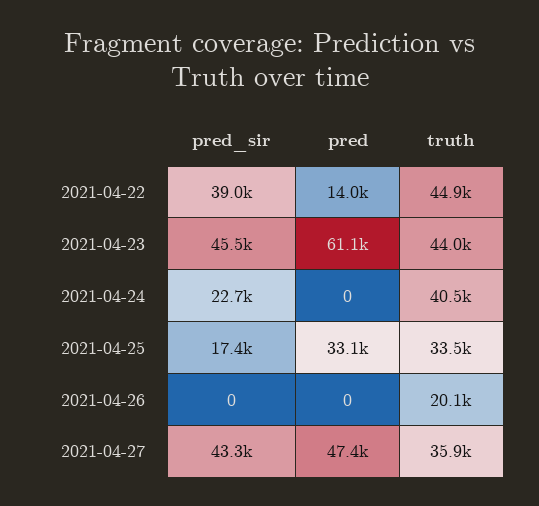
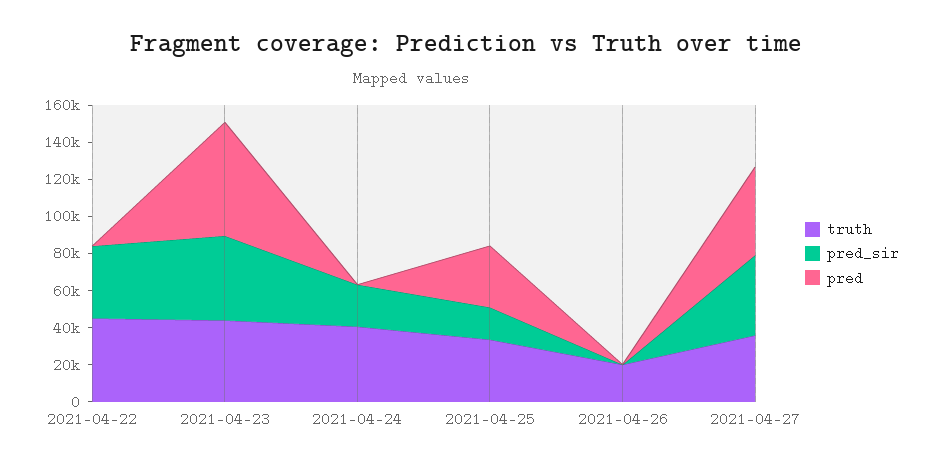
  {
    "pred_sir": {
      "2021-04-22": 39000,
      "2021-04-23": 45500,
      "2021-04-24": 22700,
      "2021-04-25": 17400,
      "2021-04-26": 0,
      "2021-04-27": 43300
    },
    "pred": {
-     "2021-04-22": 14000,
+     "2021-04-22": 0,
      "2021-04-23": 61100,
      "2021-04-24": 0,
      "2021-04-25": 33100,
      "2021-04-26": 0,
      "2021-04-27": 47400
    },
    "truth": {
      "2021-04-22": 44900,
      "2021-04-23": 44000,
      "2021-04-24": 40500,
      "2021-04-25": 33500,
      "2021-04-26": 20100,
      "2021-04-27": 35900
    }
  }

